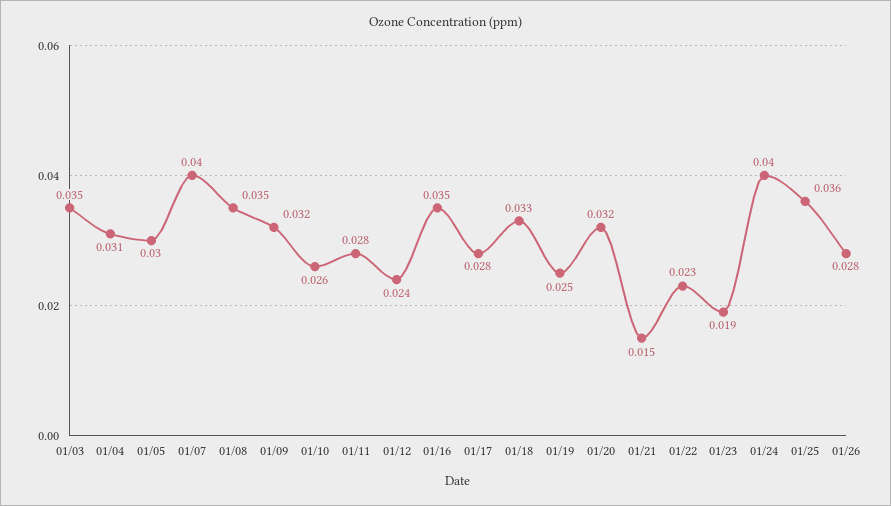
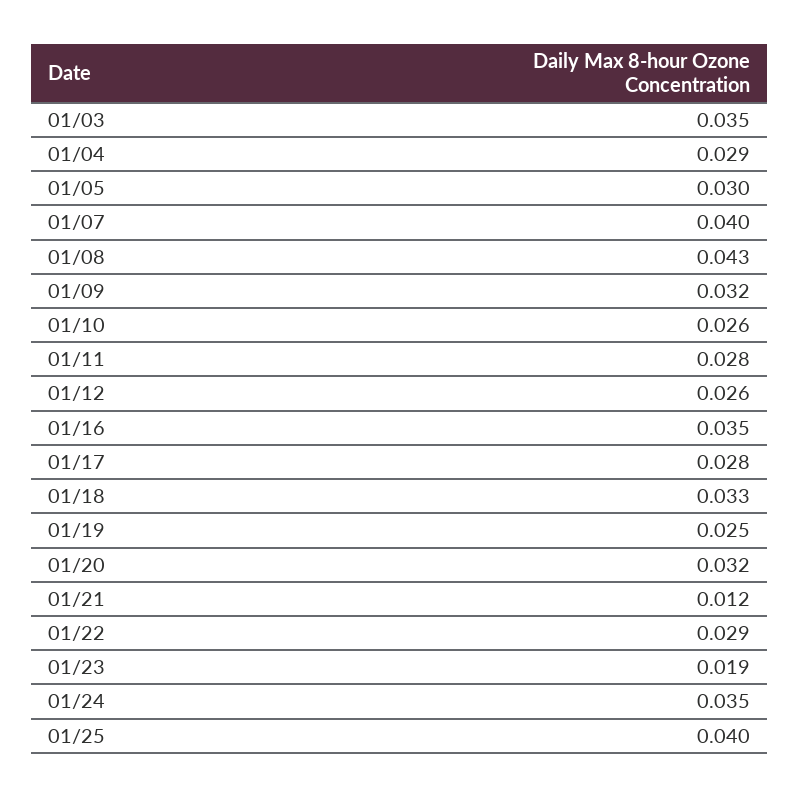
  {
    "01/03": 0.035,
-   "01/04": 0.031,
+   "01/04": 0.029,
    "01/05": 0.03,
    "01/07": 0.04,
-   "01/08": 0.035,
+   "01/08": 0.043,
    "01/09": 0.032,
    "01/10": 0.026,
    "01/11": 0.028,
-   "01/12": 0.024,
+   "01/12": 0.026,
    "01/16": 0.035,
    "01/17": 0.028,
    "01/18": 0.033,
    "01/19": 0.025,
    "01/20": 0.032,
-   "01/21": 0.015,
+   "01/21": 0.012,
-   "01/22": 0.023,
+   "01/22": 0.029,
    "01/23": 0.019,
-   "01/24": 0.04,
+   "01/24": 0.035,
-   "01/25": 0.036,
+   "01/25": 0.04
-   "01/26": 0.028
  }

